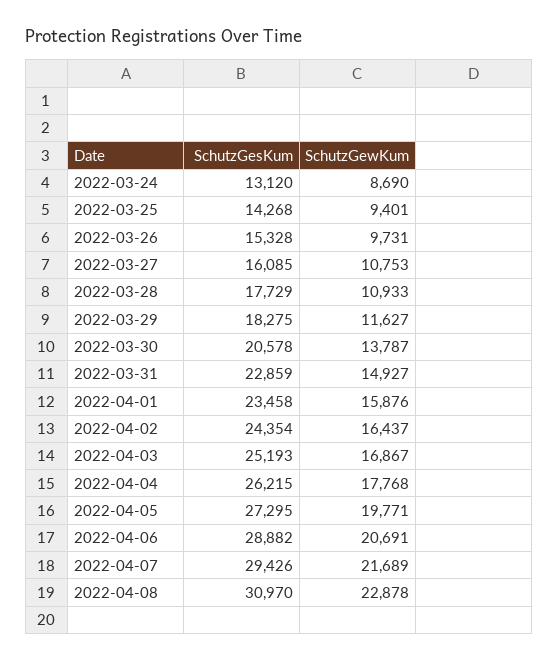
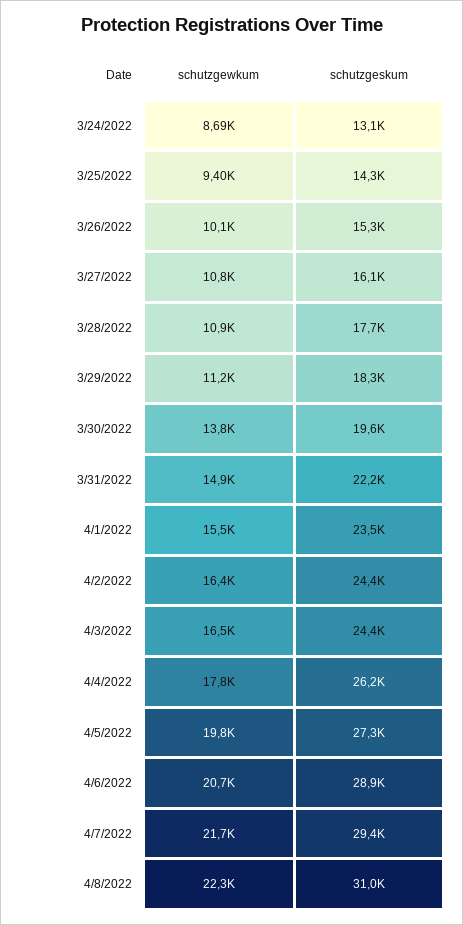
  {
    "SchutzGesKum": {
      "2022-03-24": 13120,
      "2022-03-25": 14268,
      "2022-03-26": 15328,
      "2022-03-27": 16085,
      "2022-03-28": 17729,
      "2022-03-29": 18275,
-     "2022-03-30": 20578,
+     "2022-03-30": 19600,
-     "2022-03-31": 22859,
+     "2022-03-31": 22200,
      "2022-04-01": 23458,
      "2022-04-02": 24354,
-     "2022-04-03": 25193,
+     "2022-04-03": 24400,
      "2022-04-04": 26215,
      "2022-04-05": 27295,
      "2022-04-06": 28882,
      "2022-04-07": 29426,
      "2022-04-08": 30970
    },
    "SchutzGewKum": {
      "2022-03-24": 8690,
      "2022-03-25": 9401,
-     "2022-03-26": 9731,
+     "2022-03-26": 10100,
      "2022-03-27": 10753,
      "2022-03-28": 10933,
-     "2022-03-29": 11627,
+     "2022-03-29": 11200,
      "2022-03-30": 13787,
      "2022-03-31": 14927,
-     "2022-04-01": 15876,
+     "2022-04-01": 15500,
      "2022-04-02": 16437,
-     "2022-04-03": 16867,
+     "2022-04-03": 16500,
      "2022-04-04": 17768,
      "2022-04-05": 19771,
      "2022-04-06": 20691,
      "2022-04-07": 21689,
-     "2022-04-08": 22878
+     "2022-04-08": 22300
    }
  }

